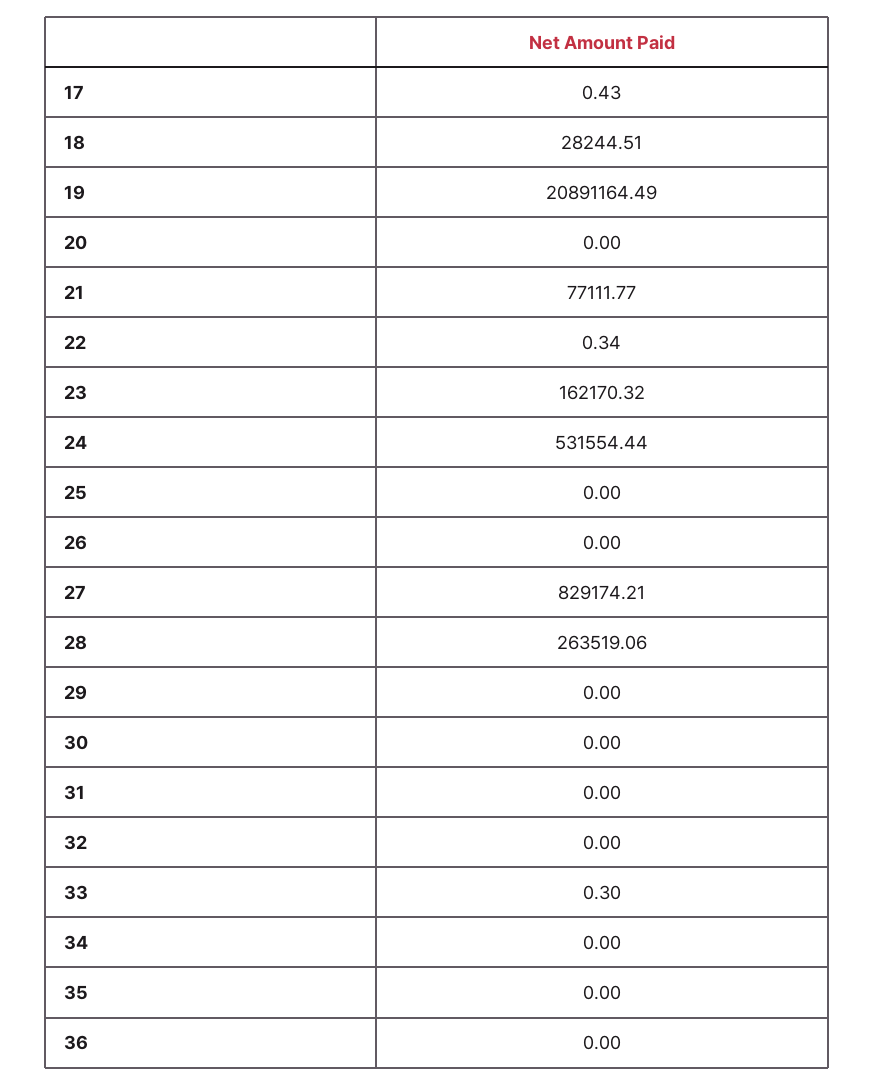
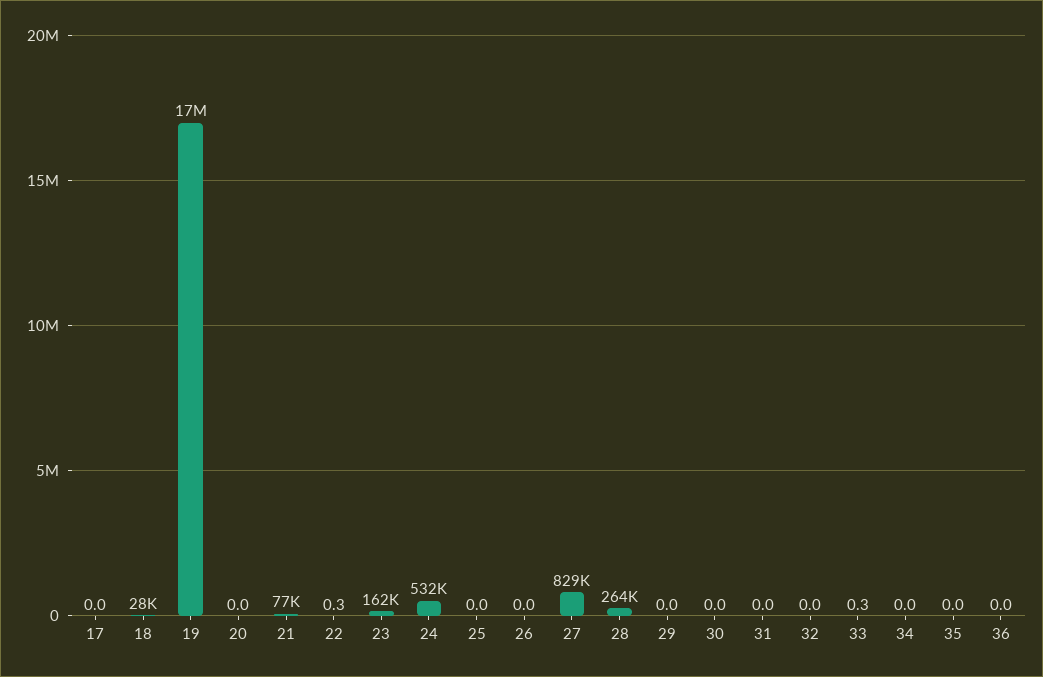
  {
-   "17": 0.43,
+   "17": 0,
    "18": 28244.51,
-   "19": 20891164.49,
+   "19": 17000000,
    "20": 0,
    "21": 77111.77,
    "22": 0.34,
    "23": 162170.32,
    "24": 531554.44,
    "25": 0,
    "26": 0,
    "27": 829174.21,
    "28": 263519.06,
    "29": 0,
    "30": 0,
    "31": 0,
    "32": 0,
    "33": 0.3,
    "34": 0,
    "35": 0,
    "36": 0
  }

